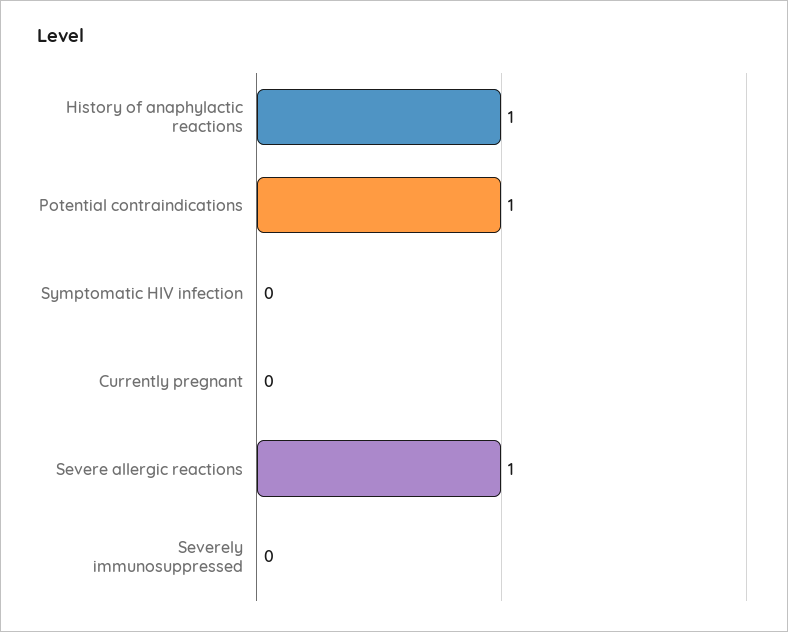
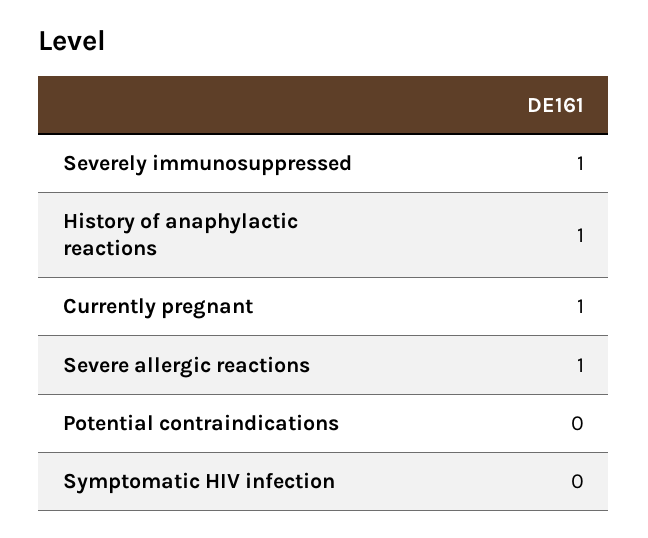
  {
    "History of anaphylactic reactions": 1,
-   "Potential contraindications": 1,
+   "Potential contraindications": 0,
    "Symptomatic HIV infection": 0,
-   "Currently pregnant": 0,
+   "Currently pregnant": 1,
    "Severe allergic reactions": 1,
-   "Severely immunosuppressed": 0
+   "Severely immunosuppressed": 1
  }

